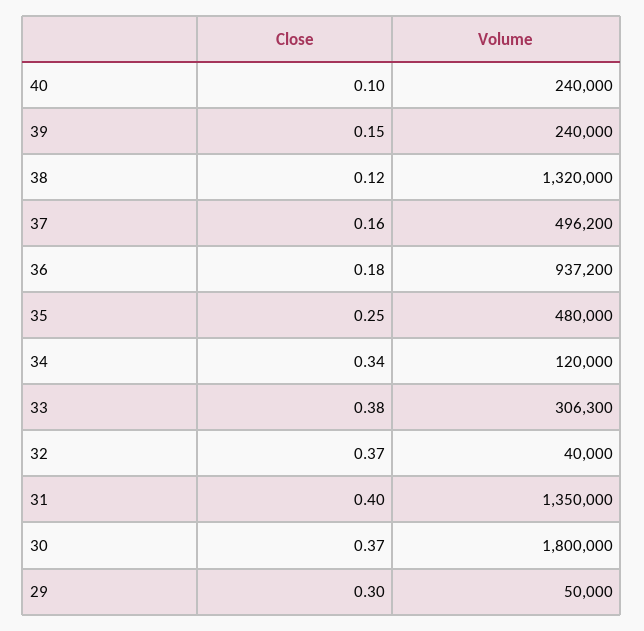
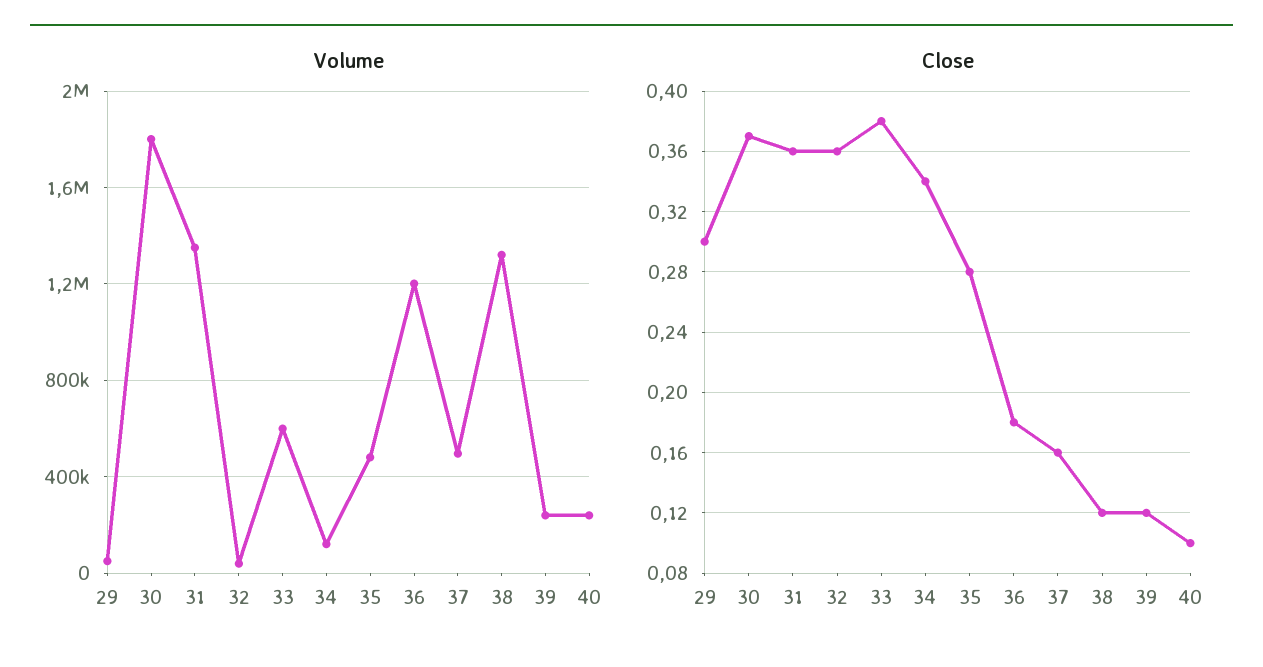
  {
    "Close": {
      "40": 0.1,
-     "39": 0.15,
+     "39": 0.12,
      "38": 0.12,
      "37": 0.16,
      "36": 0.18,
-     "35": 0.25,
+     "35": 0.28,
      "34": 0.34,
      "33": 0.38,
-     "32": 0.37,
+     "32": 0.36,
-     "31": 0.4,
+     "31": 0.36,
      "30": 0.37,
      "29": 0.3
    },
    "Volume": {
      "40": 240000,
      "39": 240000,
      "38": 1320000,
      "37": 496200,
-     "36": 937200,
+     "36": 1200000,
      "35": 480000,
      "34": 120000,
-     "33": 306300,
+     "33": 600000,
      "32": 40000,
      "31": 1350000,
      "30": 1800000,
      "29": 50000
    }
  }

